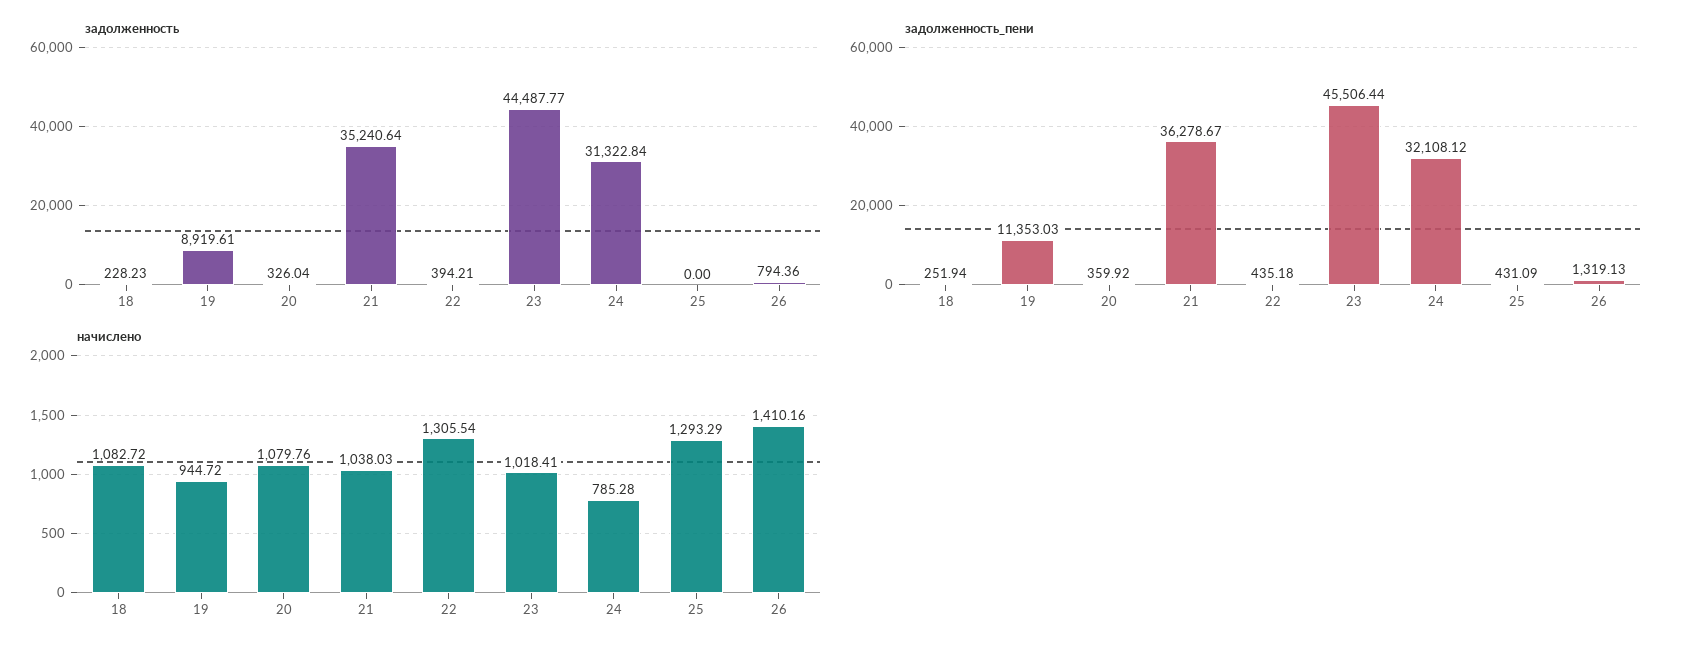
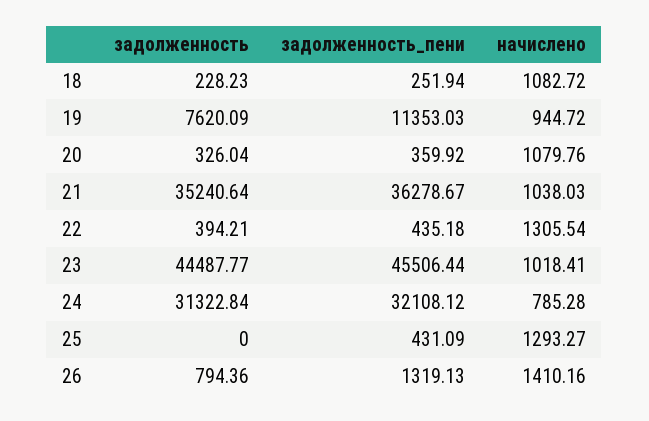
  {
    "задолженность": {
      "18": 228.23,
-     "19": 8919.61,
+     "19": 7620.09,
      "20": 326.04,
      "21": 35240.64,
      "22": 394.21,
      "23": 44487.77,
      "24": 31322.84,
      "25": 0,
      "26": 794.36
    },
    "задолженность_пени": {
      "18": 251.94,
      "19": 11353.03,
      "20": 359.92,
      "21": 36278.67,
      "22": 435.18,
      "23": 45506.44,
      "24": 32108.12,
      "25": 431.09,
      "26": 1319.13
    },
    "начислено": {
      "18": 1082.72,
      "19": 944.72,
      "20": 1079.76,
      "21": 1038.03,
      "22": 1305.54,
      "23": 1018.41,
      "24": 785.28,
-     "25": 1293.29,
+     "25": 1293.27,
      "26": 1410.16
    }
  }

